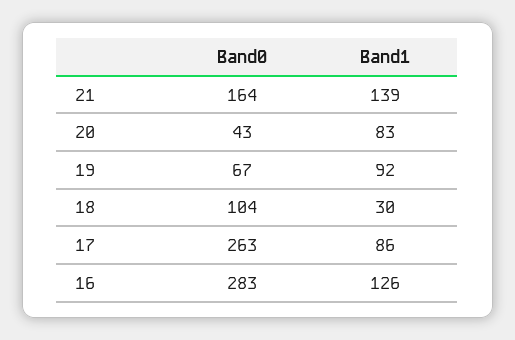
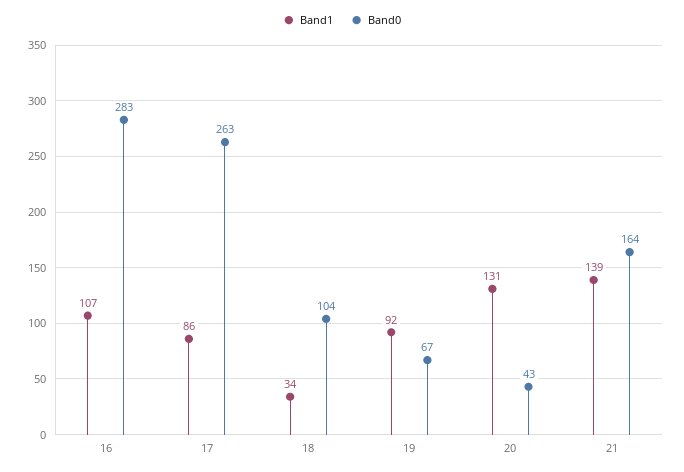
  {
    "Band0": {
      "21": 164,
      "20": 43,
      "19": 67,
      "18": 104,
      "17": 263,
      "16": 283
    },
    "Band1": {
      "21": 139,
-     "20": 83,
+     "20": 131,
      "19": 92,
-     "18": 30,
+     "18": 34,
      "17": 86,
-     "16": 126
+     "16": 107
    }
  }

